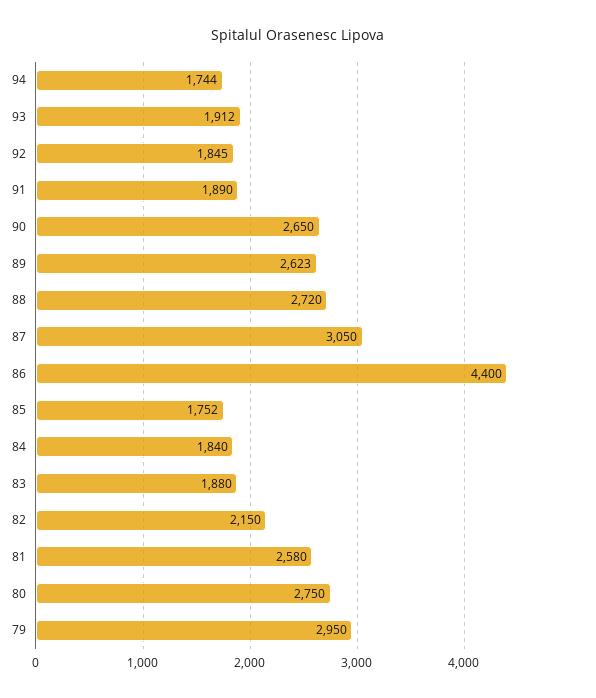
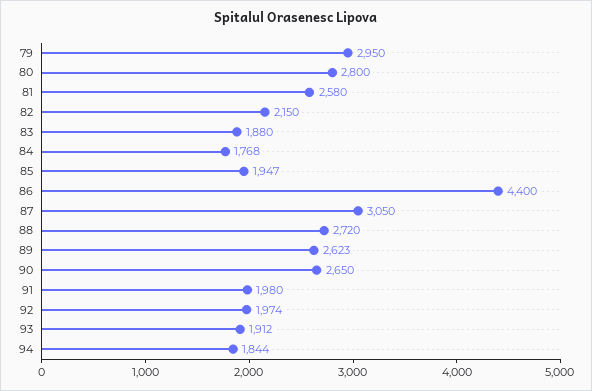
  {
-   "94": 1744,
+   "94": 1844,
    "93": 1912,
-   "92": 1845,
+   "92": 1974,
-   "91": 1890,
+   "91": 1980,
    "90": 2650,
    "89": 2623,
    "88": 2720,
    "87": 3050,
    "86": 4400,
-   "85": 1752,
+   "85": 1947,
-   "84": 1840,
+   "84": 1768,
    "83": 1880,
    "82": 2150,
    "81": 2580,
-   "80": 2750,
+   "80": 2800,
    "79": 2950
  }

